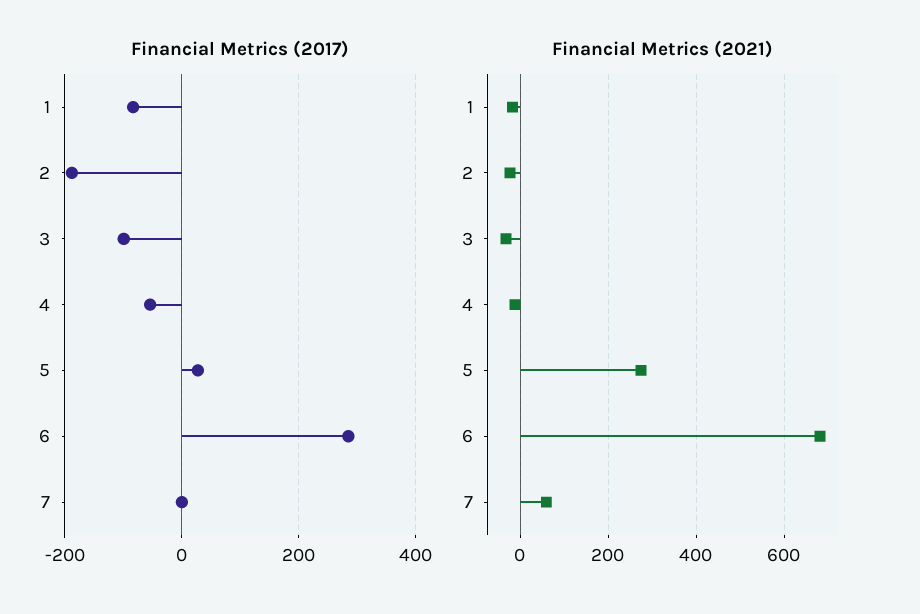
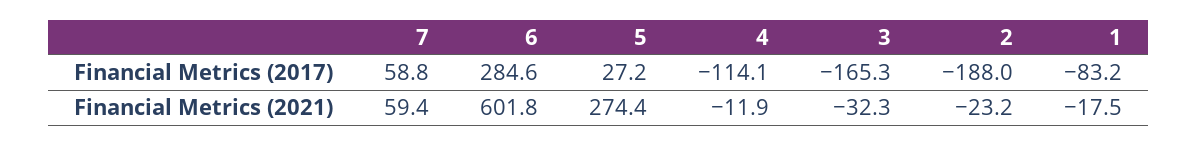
  {
    "Financial Metrics (2017)": {
      "1": -83.2,
      "2": -188,
-     "3": -100,
+     "3": -165.3,
-     "4": -60,
+     "4": -114.1,
      "5": 27.2,
      "6": 284.6,
-     "7": 0
+     "7": 58.8
    },
    "Financial Metrics (2021)": {
      "1": -17.5,
      "2": -23.2,
      "3": -32.3,
      "4": -11.9,
      "5": 274.4,
-     "6": 680,
+     "6": 601.8,
      "7": 59.4
    }
  }

